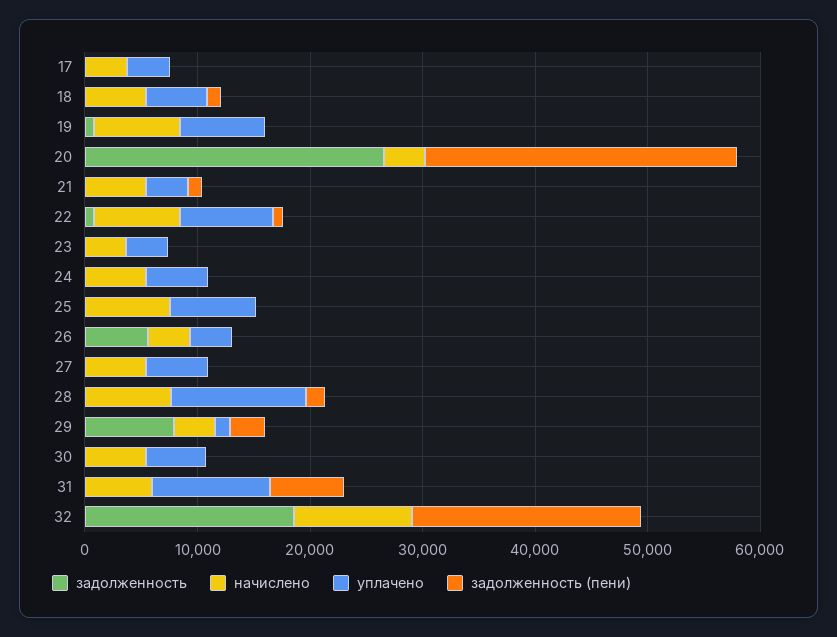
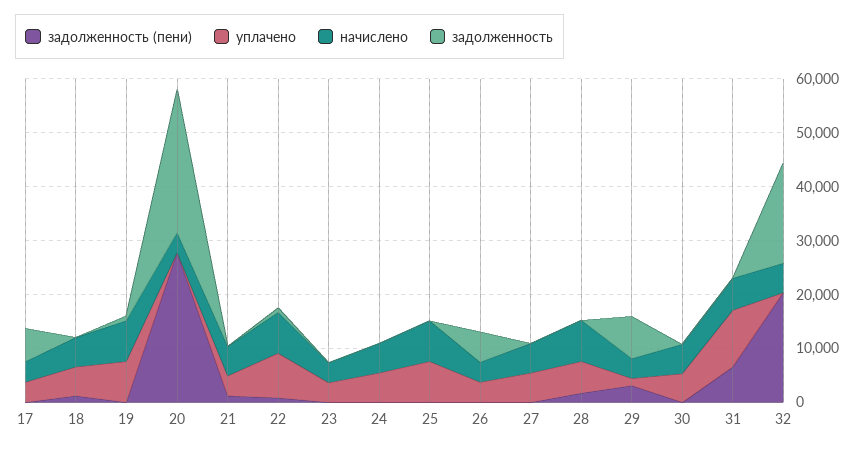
  {
    "задолженность": {
-     "17": 0,
+     "17": 6000,
      "18": 0,
      "19": 0,
      "20": 26000,
      "21": 0,
      "22": 0,
      "23": 0,
      "24": 0,
      "25": 0,
      "26": 6000,
      "27": 0,
      "28": 0,
      "29": 8000,
      "30": 0,
      "31": 0,
      "32": 18000
    },
    "начислено": {
      "17": 4000,
      "18": 6000,
      "19": 8000,
      "20": 4000,
      "21": 6000,
      "22": 8000,
      "23": 4000,
      "24": 6000,
      "25": 8000,
      "26": 4000,
      "27": 6000,
      "28": 8000,
      "29": 4000,
      "30": 6000,
      "31": 6000,
-     "32": 10000
+     "32": 6000
    },
    "уплачено": {
      "17": 4000,
      "18": 6000,
      "19": 8000,
      "20": 0,
      "21": 4000,
      "22": 8000,
      "23": 4000,
      "24": 6000,
      "25": 8000,
      "26": 4000,
      "27": 6000,
-     "28": 12000,
+     "28": 6000,
      "29": 2000,
      "30": 6000,
      "31": 10000,
      "32": 0
    },
    "задолженность (пени)": {
      "17": 0,
      "18": 2000,
      "19": 0,
      "20": 28000,
      "21": 2000,
      "22": 0,
      "23": 0,
      "24": 0,
      "25": 0,
      "26": 0,
      "27": 0,
      "28": 2000,
      "29": 4000,
      "30": 0,
      "31": 6000,
      "32": 20000
    }
  }

